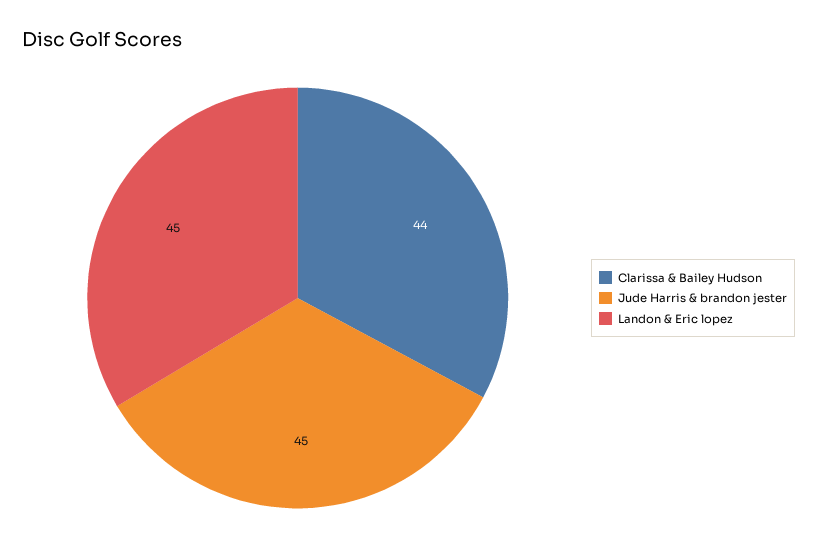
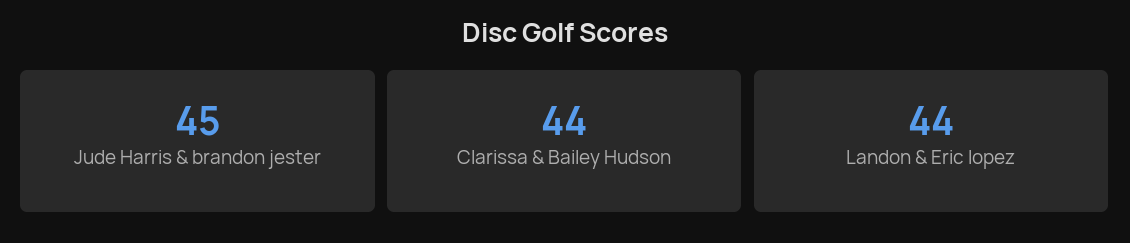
  {
    "Clarissa & Bailey Hudson": 44,
    "Jude Harris & brandon jester": 45,
-   "Landon & Eric lopez": 45
+   "Landon & Eric lopez": 44
  }

